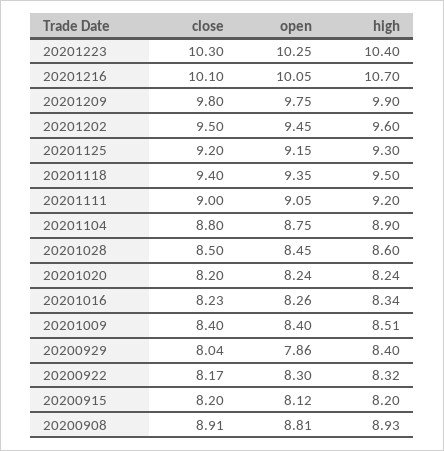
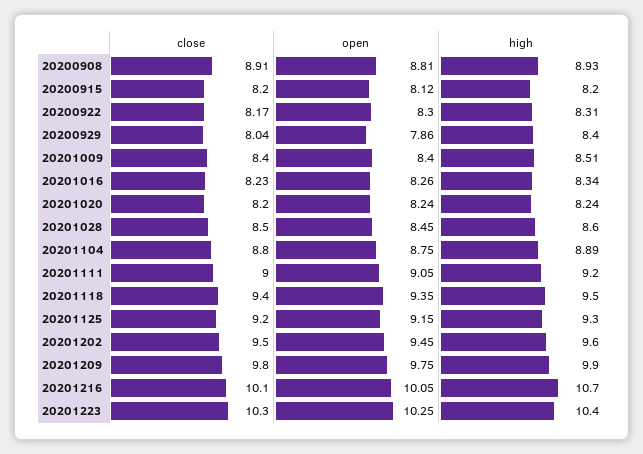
  {
    "close": {
      "20201223": 10.3,
      "20201216": 10.1,
      "20201209": 9.8,
      "20201202": 9.5,
      "20201125": 9.2,
      "20201118": 9.4,
      "20201111": 9,
      "20201104": 8.8,
      "20201028": 8.5,
      "20201020": 8.2,
      "20201016": 8.23,
      "20201009": 8.4,
      "20200929": 8.04,
      "20200922": 8.17,
      "20200915": 8.2,
      "20200908": 8.91
    },
    "open": {
      "20201223": 10.25,
      "20201216": 10.05,
      "20201209": 9.75,
      "20201202": 9.45,
      "20201125": 9.15,
      "20201118": 9.35,
      "20201111": 9.05,
      "20201104": 8.75,
      "20201028": 8.45,
      "20201020": 8.24,
      "20201016": 8.26,
      "20201009": 8.4,
      "20200929": 7.86,
      "20200922": 8.3,
      "20200915": 8.12,
      "20200908": 8.81
    },
    "high": {
      "20201223": 10.4,
      "20201216": 10.7,
      "20201209": 9.9,
      "20201202": 9.6,
      "20201125": 9.3,
      "20201118": 9.5,
      "20201111": 9.2,
-     "20201104": 8.9,
+     "20201104": 8.89,
      "20201028": 8.6,
      "20201020": 8.24,
      "20201016": 8.34,
      "20201009": 8.51,
      "20200929": 8.4,
-     "20200922": 8.32,
+     "20200922": 8.31,
      "20200915": 8.2,
      "20200908": 8.93
    }
  }

